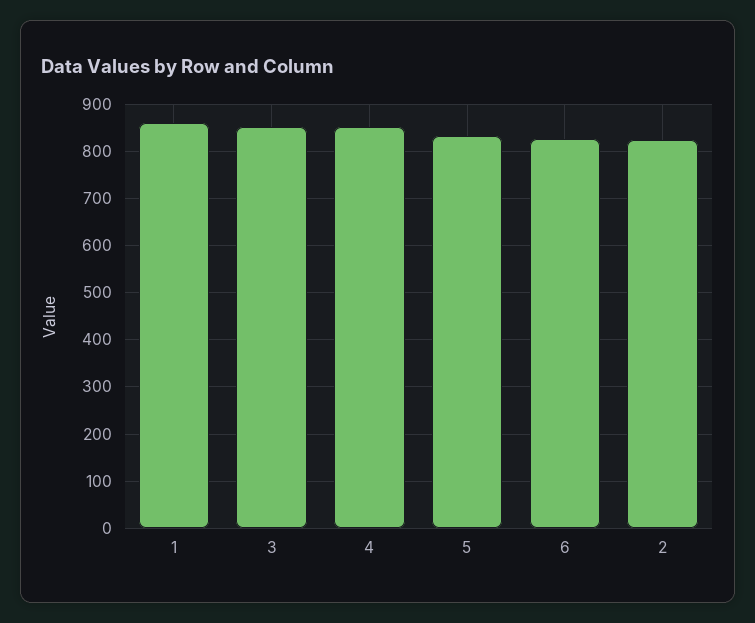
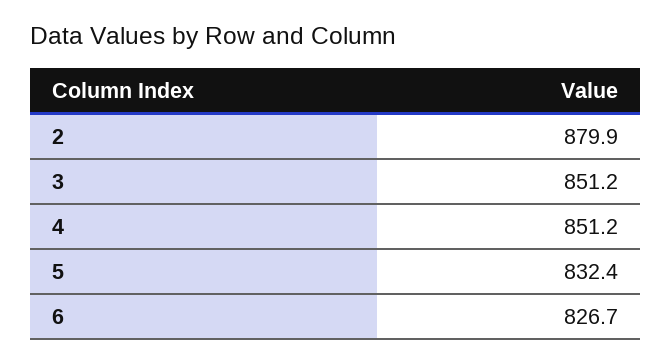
  {
-   "1": 860,
    "3": 851.2,
    "4": 851.2,
    "5": 832.4,
    "6": 826.7,
-   "2": 820
+   "2": 879.9
  }

